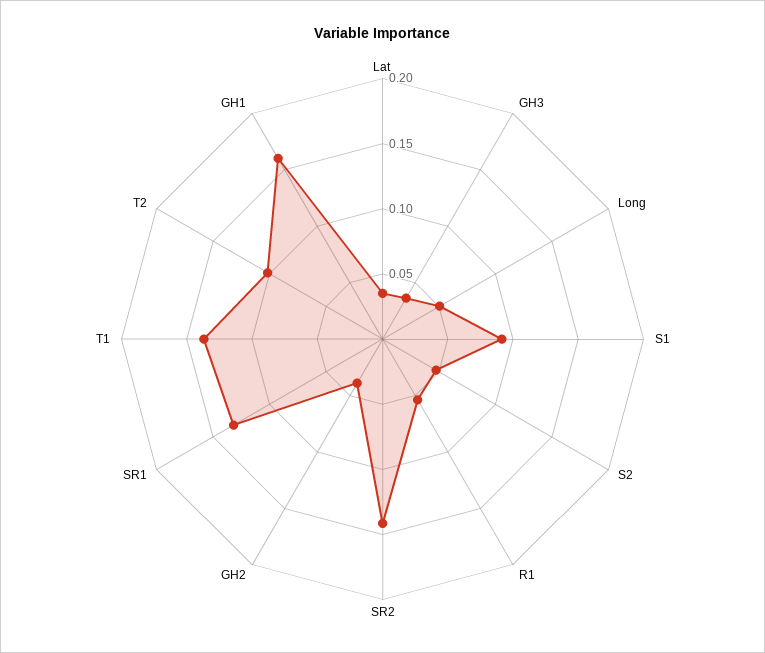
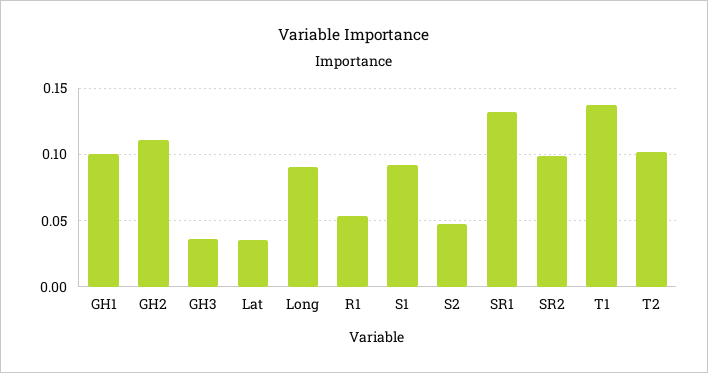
  {
    "Lat": 0.035,
    "GH3": 0.035,
-   "Long": 0.05,
+   "Long": 0.09,
    "S1": 0.09,
    "S2": 0.045,
    "R1": 0.055,
-   "SR2": 0.14,
+   "SR2": 0.1,
-   "GH2": 0.04,
+   "GH2": 0.11,
    "SR1": 0.13,
    "T1": 0.135,
    "T2": 0.1,
-   "GH1": 0.16
+   "GH1": 0.1
  }

